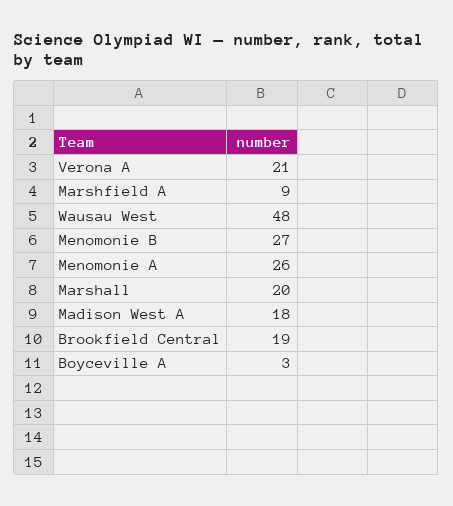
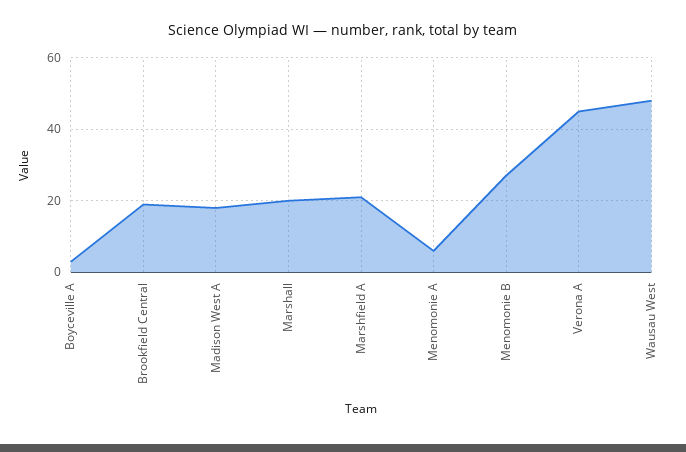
  {
-   "Verona A": 21,
+   "Verona A": 45,
-   "Marshfield A": 9,
+   "Marshfield A": 20,
    "Wausau West": 48,
    "Menomonie B": 27,
-   "Menomonie A": 26,
+   "Menomonie A": 5,
    "Marshall": 20,
    "Madison West A": 18,
    "Brookfield Central": 19,
    "Boyceville A": 3
  }

